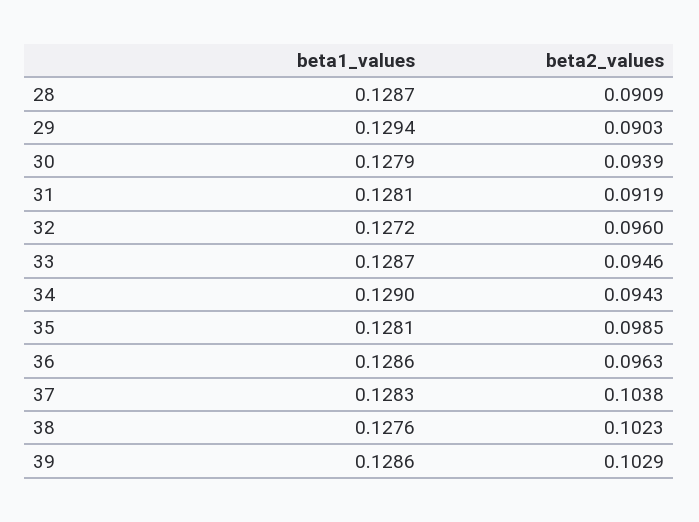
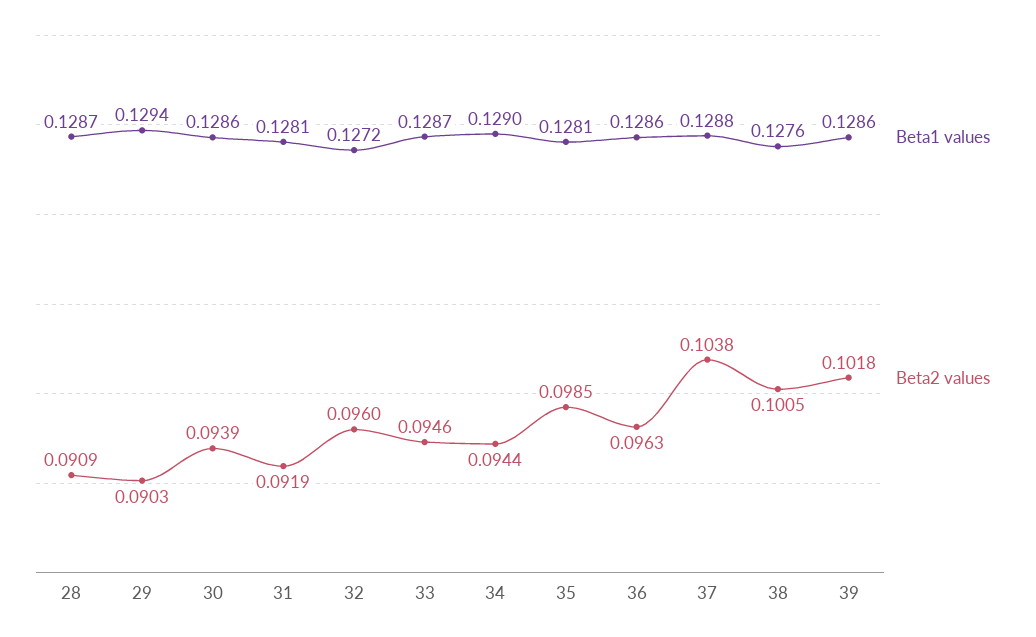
  {
    "beta1_values": {
      "28": 0.1287,
      "29": 0.1294,
-     "30": 0.1279,
+     "30": 0.1286,
      "31": 0.1281,
      "32": 0.1272,
      "33": 0.1287,
      "34": 0.129,
      "35": 0.1281,
      "36": 0.1286,
-     "37": 0.1283,
+     "37": 0.1288,
      "38": 0.1276,
      "39": 0.1286
    },
    "beta2_values": {
      "28": 0.0909,
      "29": 0.0903,
      "30": 0.0939,
      "31": 0.0919,
      "32": 0.096,
      "33": 0.0946,
-     "34": 0.0943,
+     "34": 0.0944,
      "35": 0.0985,
      "36": 0.0963,
      "37": 0.1038,
-     "38": 0.1023,
+     "38": 0.1005,
-     "39": 0.1029
+     "39": 0.1018
    }
  }

